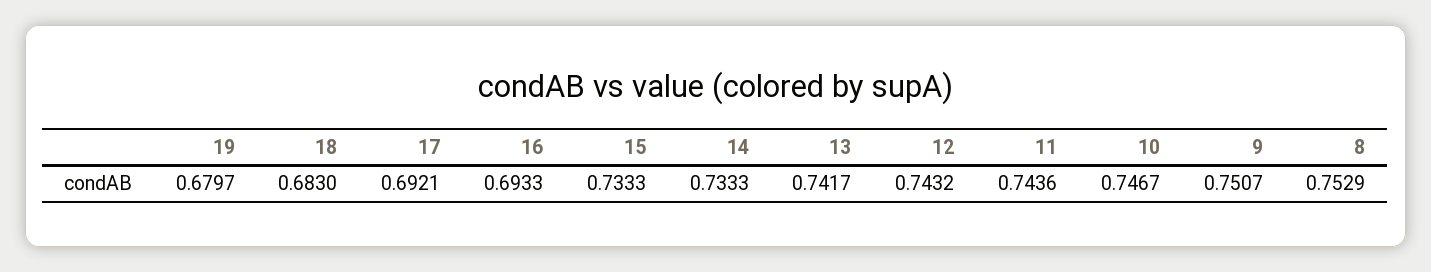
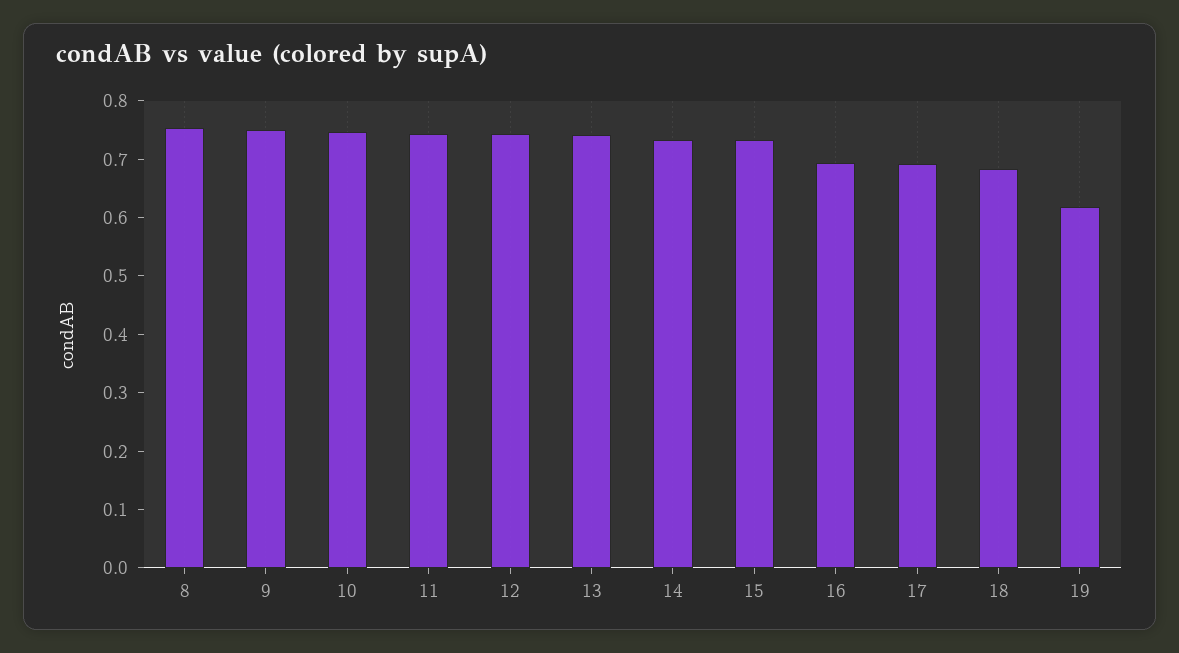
  {
-   "19": 0.6797,
+   "19": 0.62,
    "18": 0.683,
    "17": 0.6921,
    "16": 0.6933,
    "15": 0.7333,
    "14": 0.7333,
    "13": 0.7417,
    "12": 0.7432,
    "11": 0.7436,
    "10": 0.7467,
    "9": 0.7507,
    "8": 0.7529
  }

